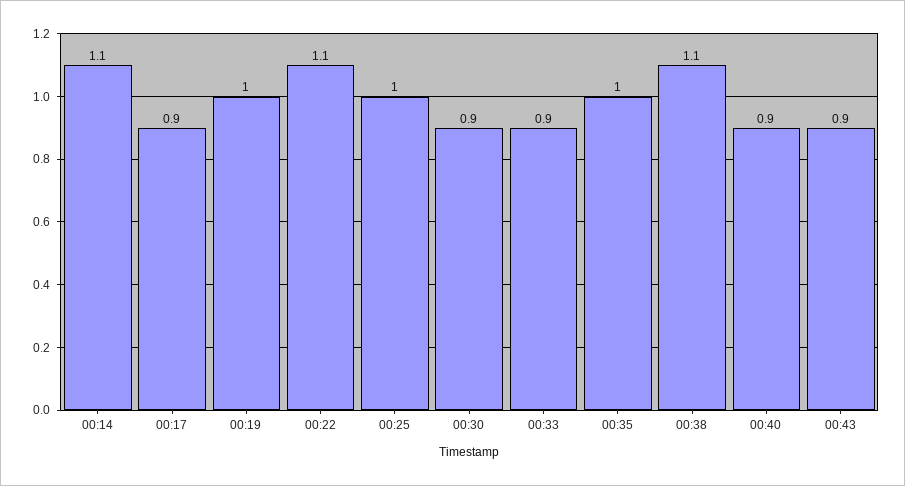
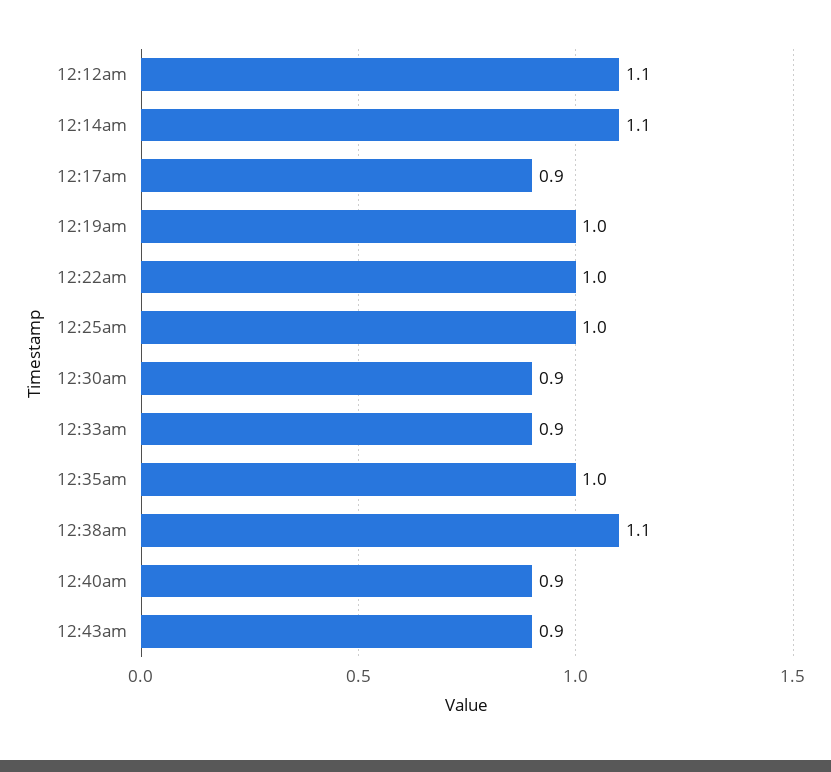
  {
    "00:14": 1.1,
    "00:17": 0.9,
    "00:19": 1,
-   "00:22": 1.1,
+   "00:22": 1,
    "00:25": 1,
    "00:30": 0.9,
    "00:33": 0.9,
    "00:35": 1,
    "00:38": 1.1,
    "00:40": 0.9,
-   "00:43": 0.9
+   "00:43": 0.9,
+   "12:12am": 1.1
  }

